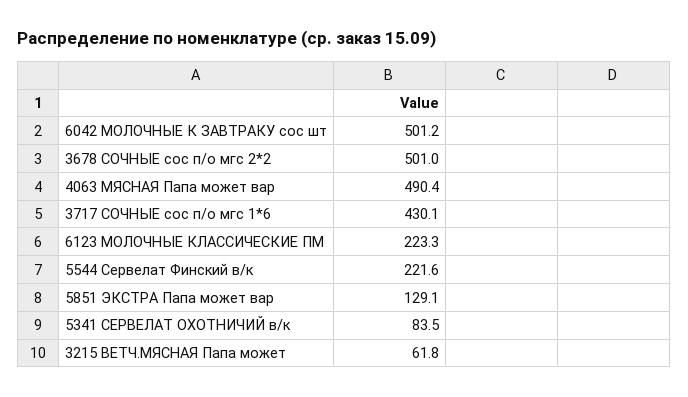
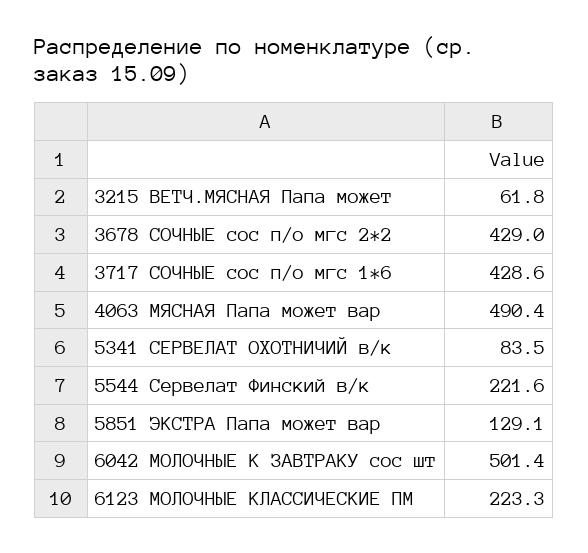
  {
-   "6042 МОЛОЧНЫЕ К ЗАВТРАКУ сос шт": 501.2,
+   "6042 МОЛОЧНЫЕ К ЗАВТРАКУ сос шт": 501.4,
-   "3678 СОЧНЫЕ сос п/о мгс 2*2": 501,
+   "3678 СОЧНЫЕ сос п/о мгс 2*2": 429,
    "4063 МЯСНАЯ Папа может вар": 490.4,
-   "3717 СОЧНЫЕ сос п/о мгс 1*6": 430.1,
+   "3717 СОЧНЫЕ сос п/о мгс 1*6": 428.6,
    "6123 МОЛОЧНЫЕ КЛАССИЧЕСКИЕ ПМ": 223.3,
    "5544 Сервелат Финский в/к": 221.6,
    "5851 ЭКСТРА Папа может вар": 129.1,
    "5341 СЕРВЕЛАТ ОХОТНИЧИЙ в/к": 83.5,
    "3215 ВЕТЧ.МЯСНАЯ Папа может": 61.8
  }

